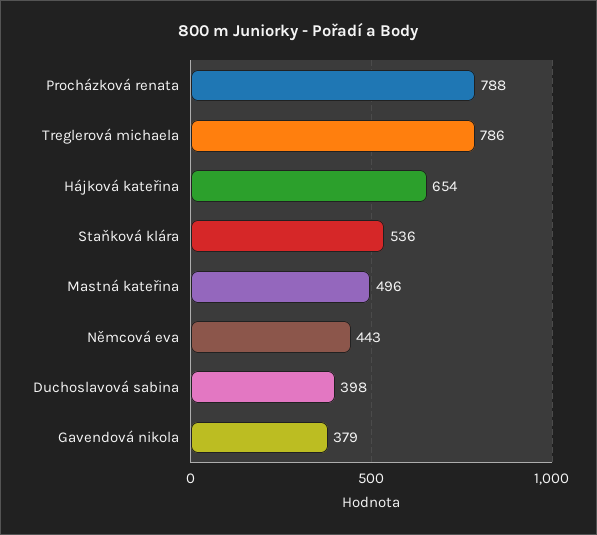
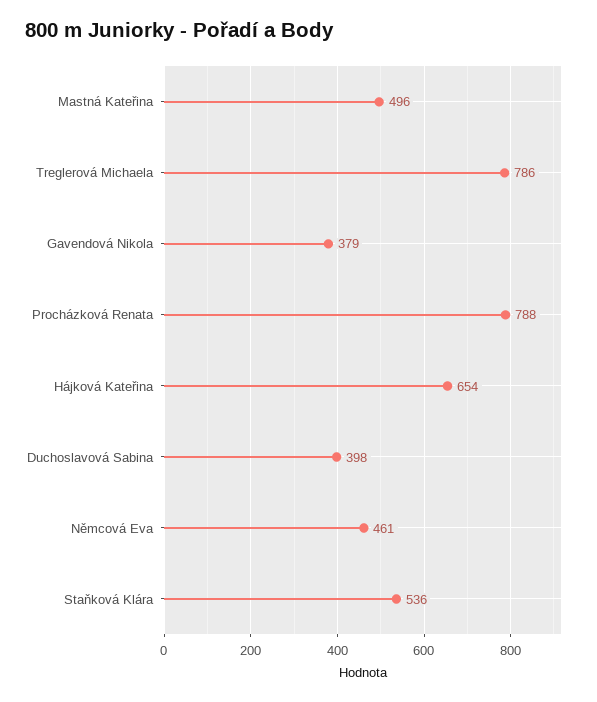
  {
    "Procházková renata": 788,
    "Treglerová michaela": 786,
    "Hájková kateřina": 654,
    "Staňková klára": 536,
    "Mastná kateřina": 496,
-   "Němcová eva": 443,
+   "Němcová eva": 461,
    "Duchoslavová sabina": 398,
    "Gavendová nikola": 379
  }

